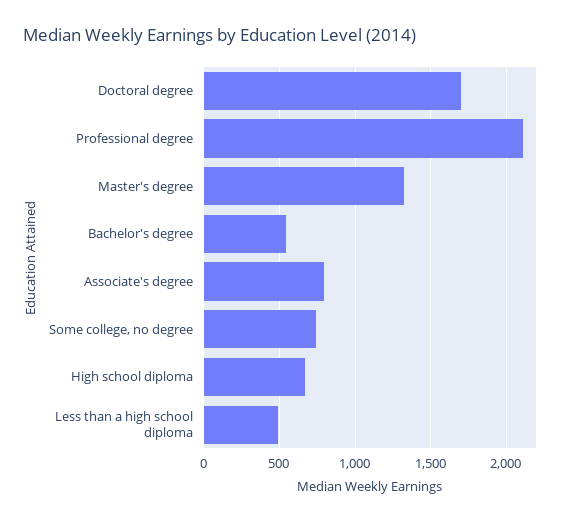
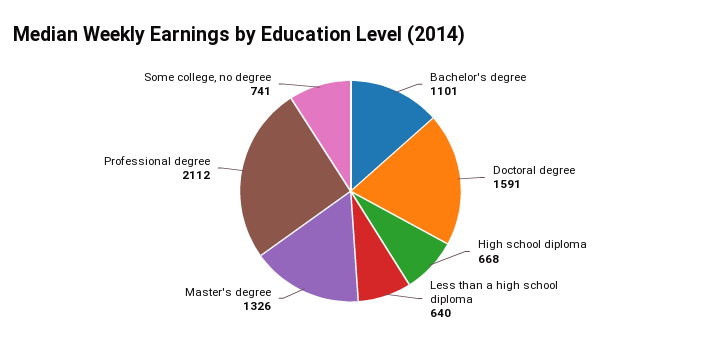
  {
-   "Doctoral degree": 1700,
+   "Doctoral degree": 1591,
    "Professional degree": 2112,
    "Master's degree": 1326,
-   "Bachelor's degree": 550,
+   "Bachelor's degree": 1101,
-   "Associate's degree": 800,
    "Some college, no degree": 741,
    "High school diploma": 668,
-   "Less than a high school diploma": 500
+   "Less than a high school diploma": 640
  }

